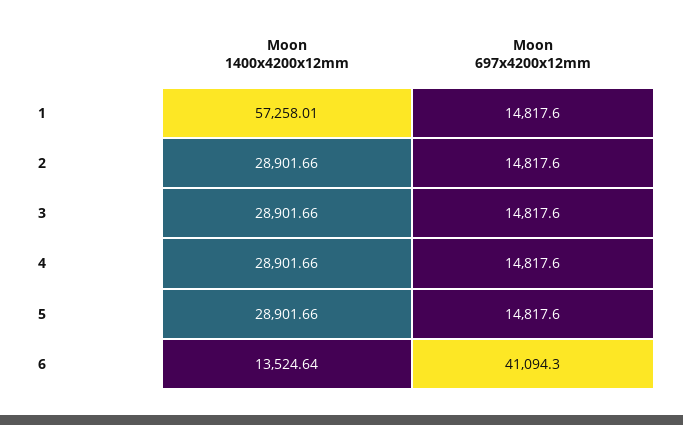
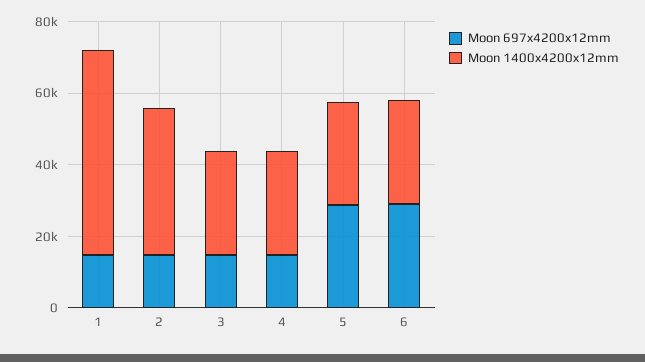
  {
    "Moon 1400x4200x12mm": {
      "1": 57258.01,
-     "2": 28901.66,
+     "2": 40000,
      "3": 28901.66,
      "4": 28901.66,
      "5": 28901.66,
-     "6": 13524.64
+     "6": 30000
    },
    "Moon 697x4200x12mm": {
      "1": 14817.6,
      "2": 14817.6,
      "3": 14817.6,
      "4": 14817.6,
-     "5": 14817.6,
+     "5": 30000,
-     "6": 41094.3
+     "6": 30000
    }
  }

